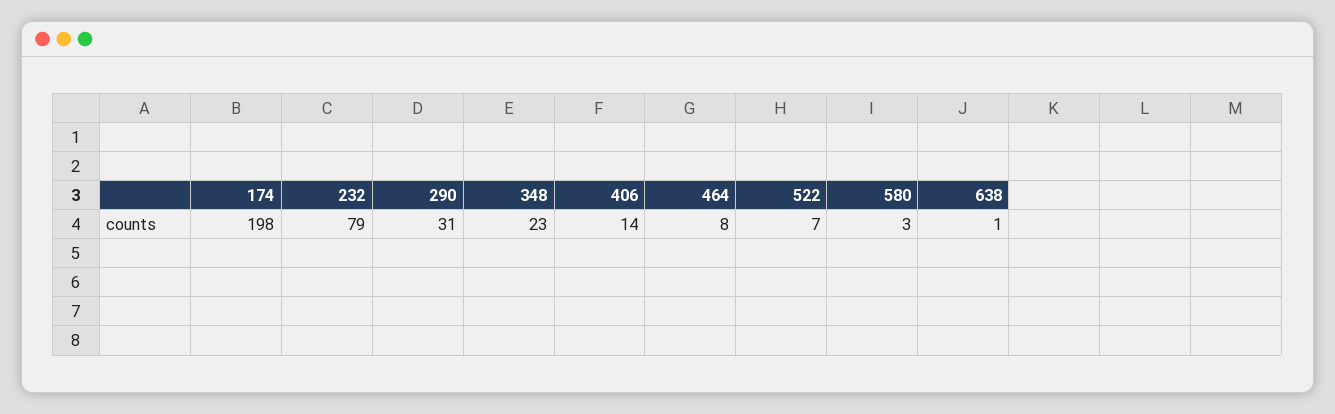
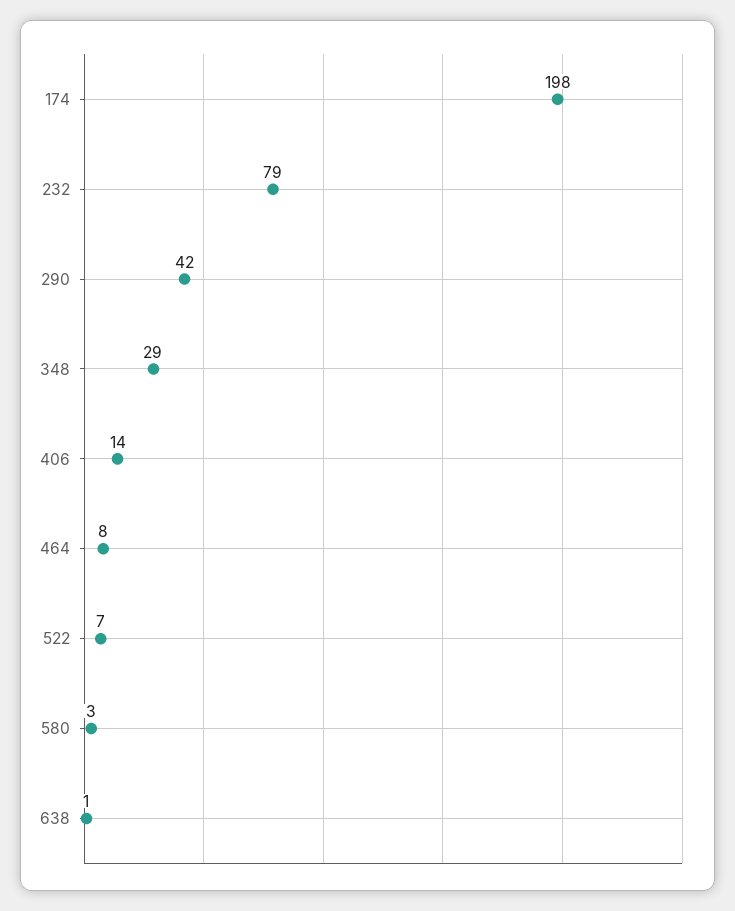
  {
    "174": 198,
    "232": 79,
-   "290": 31,
+   "290": 42,
-   "348": 23,
+   "348": 29,
    "406": 14,
    "464": 8,
    "522": 7,
    "580": 3,
    "638": 1
  }

